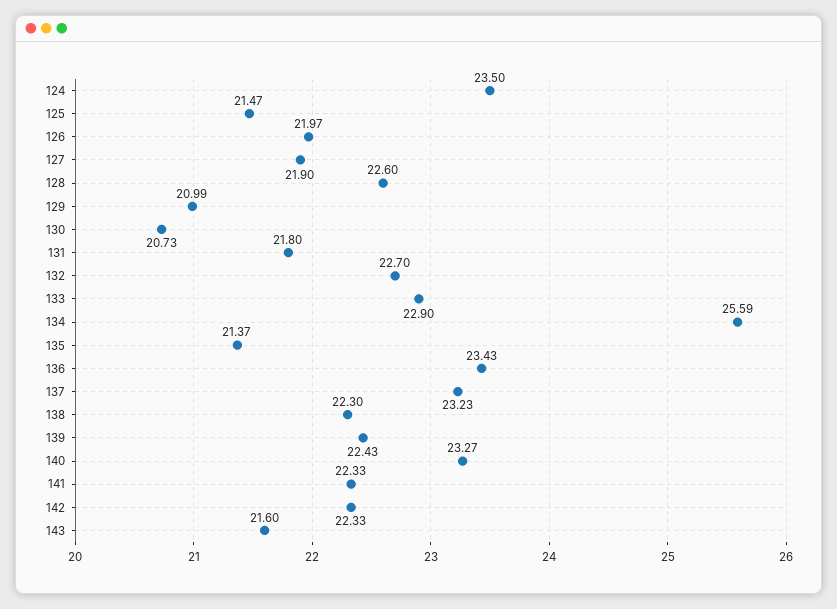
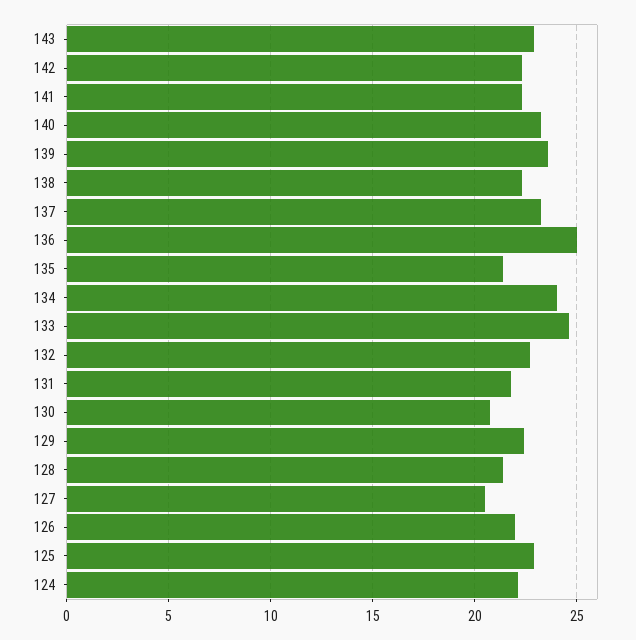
  {
-   "124": 23.5,
+   "124": 22,
-   "125": 21.47,
+   "125": 23,
    "126": 21.97,
-   "127": 21.9,
+   "127": 20.5,
-   "128": 22.6,
+   "128": 21.5,
-   "129": 20.99,
+   "129": 22.5,
    "130": 20.73,
    "131": 21.8,
    "132": 22.7,
-   "133": 22.9,
+   "133": 24.5,
-   "134": 25.59,
+   "134": 24,
    "135": 21.37,
-   "136": 23.43,
+   "136": 25,
    "137": 23.23,
    "138": 22.3,
-   "139": 22.43,
+   "139": 23.5,
    "140": 23.27,
    "141": 22.33,
    "142": 22.33,
-   "143": 21.6
+   "143": 23
  }

